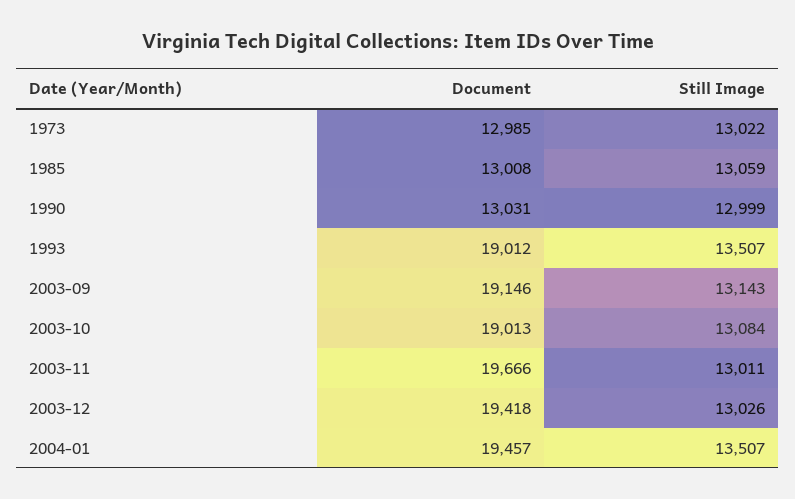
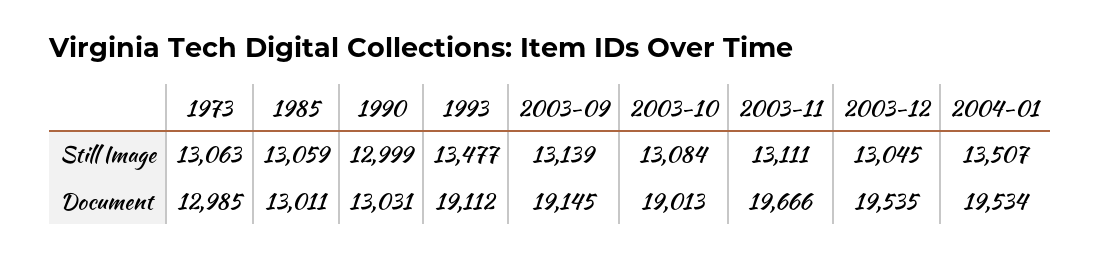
  {
    "Document": {
      "1973": 12985,
-     "1985": 13008,
+     "1985": 13011,
      "1990": 13031,
-     "1993": 19012,
+     "1993": 19112,
-     "2003-09": 19146,
+     "2003-09": 19145,
      "2003-10": 19013,
      "2003-11": 19666,
-     "2003-12": 19418,
+     "2003-12": 19535,
-     "2004-01": 19457
+     "2004-01": 19534
    },
    "Still Image": {
-     "1973": 13022,
+     "1973": 13063,
      "1985": 13059,
      "1990": 12999,
-     "1993": 13507,
+     "1993": 13477,
-     "2003-09": 13143,
+     "2003-09": 13139,
      "2003-10": 13084,
-     "2003-11": 13011,
+     "2003-11": 13111,
-     "2003-12": 13026,
+     "2003-12": 13045,
      "2004-01": 13507
    }
  }

